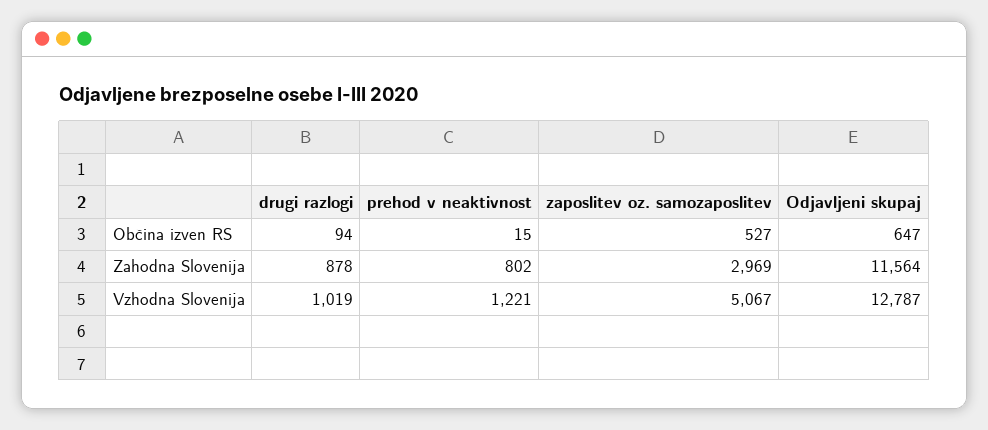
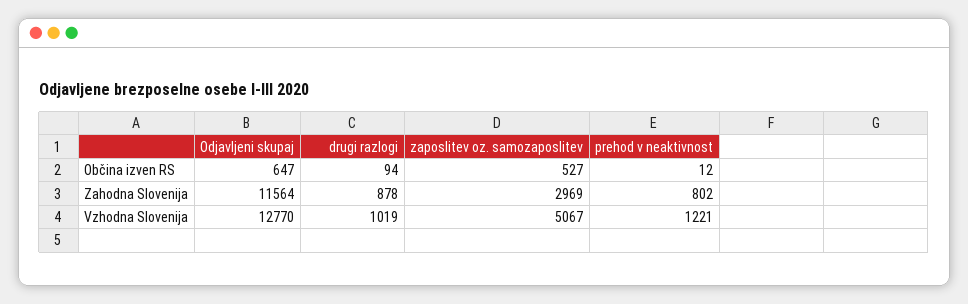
  {
    "drugi razlogi": {
      "Občina izven RS": 94,
      "Zahodna Slovenija": 878,
      "Vzhodna Slovenija": 1019
    },
    "prehod v neaktivnost": {
-     "Občina izven RS": 15,
+     "Občina izven RS": 12,
      "Zahodna Slovenija": 802,
      "Vzhodna Slovenija": 1221
    },
    "zaposlitev oz. samozaposlitev": {
      "Občina izven RS": 527,
      "Zahodna Slovenija": 2969,
      "Vzhodna Slovenija": 5067
    },
    "Odjavljeni skupaj": {
      "Občina izven RS": 647,
      "Zahodna Slovenija": 11564,
-     "Vzhodna Slovenija": 12787
+     "Vzhodna Slovenija": 12770
    }
  }

